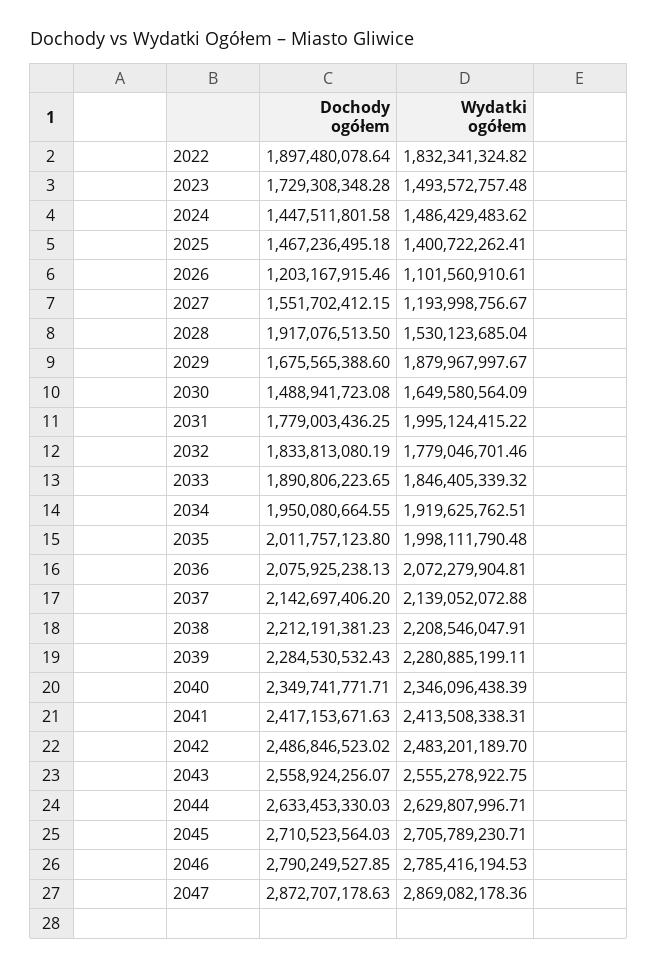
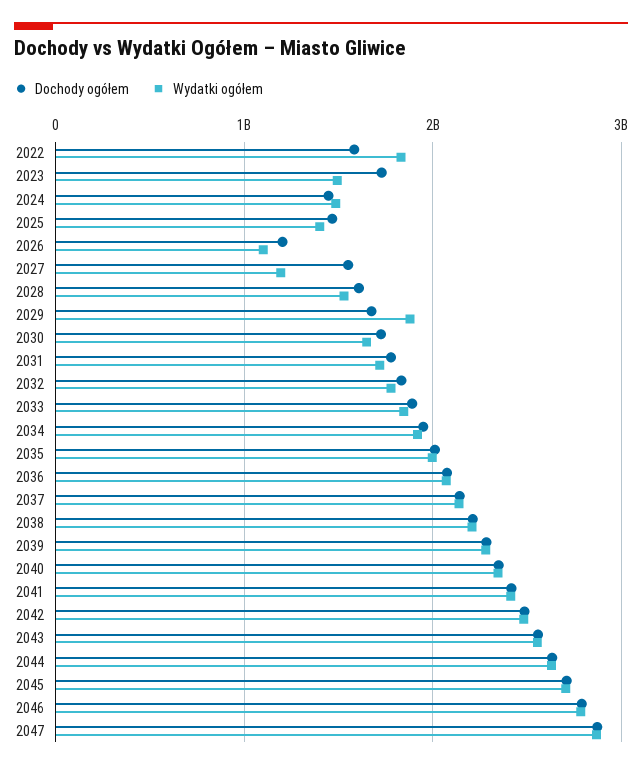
  {
    "Dochody ogółem": {
-     "2022": 1897480078.64,
+     "2022": 1600000000,
      "2023": 1729308348.28,
      "2024": 1447511801.58,
      "2025": 1467236495.18,
      "2026": 1203167915.46,
      "2027": 1551702412.15,
-     "2028": 1917076513.5,
+     "2028": 1600000000,
      "2029": 1675565388.6,
-     "2030": 1488941723.08,
+     "2030": 1700000000,
      "2031": 1779003436.25,
      "2032": 1833813080.19,
      "2033": 1890806223.65,
      "2034": 1950080664.55,
      "2035": 2011757123.8,
      "2036": 2075925238.13,
      "2037": 2142697406.2,
      "2038": 2212191381.23,
      "2039": 2284530532.43,
      "2040": 2349741771.71,
      "2041": 2417153671.63,
      "2042": 2486846523.02,
      "2043": 2558924256.07,
      "2044": 2633453330.03,
      "2045": 2710523564.03,
      "2046": 2790249527.85,
      "2047": 2872707178.63
    },
    "Wydatki ogółem": {
      "2022": 1832341324.82,
      "2023": 1493572757.48,
      "2024": 1486429483.62,
      "2025": 1400722262.41,
      "2026": 1101560910.61,
      "2027": 1193998756.67,
      "2028": 1530123685.04,
      "2029": 1879967997.67,
      "2030": 1649580564.09,
-     "2031": 1995124415.22,
+     "2031": 1700000000,
      "2032": 1779046701.46,
      "2033": 1846405339.32,
      "2034": 1919625762.51,
      "2035": 1998111790.48,
      "2036": 2072279904.81,
      "2037": 2139052072.88,
      "2038": 2208546047.91,
      "2039": 2280885199.11,
      "2040": 2346096438.39,
      "2041": 2413508338.31,
      "2042": 2483201189.7,
      "2043": 2555278922.75,
      "2044": 2629807996.71,
      "2045": 2705789230.71,
      "2046": 2785416194.53,
      "2047": 2869082178.36
    }
  }

